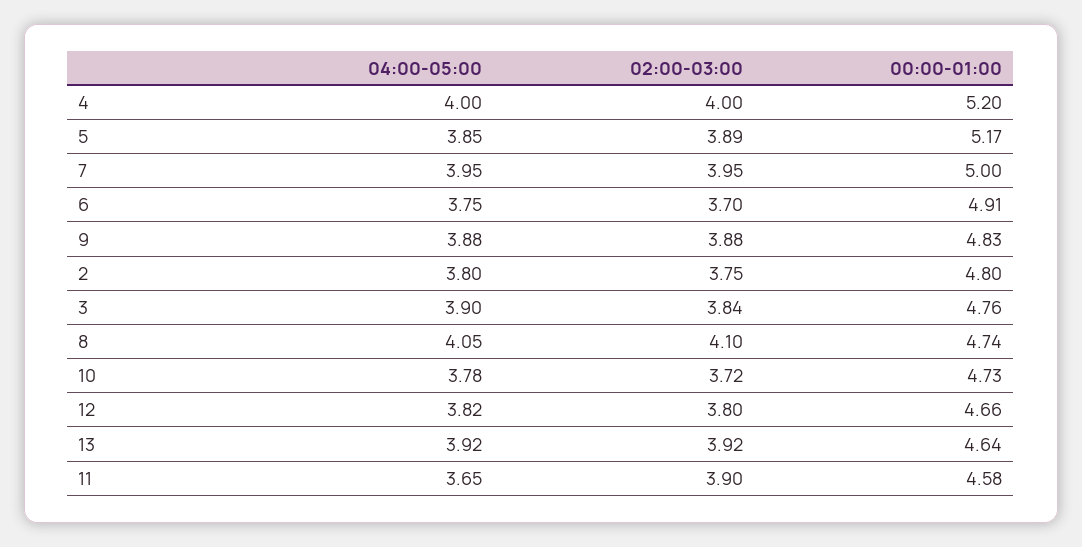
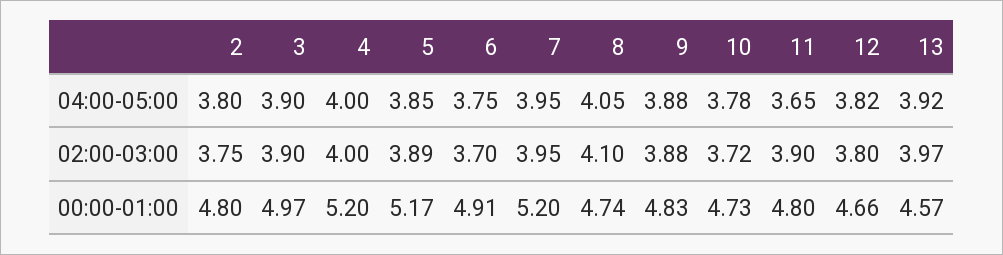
  {
    "04:00-05:00": {
      "4": 4,
      "5": 3.85,
      "7": 3.95,
      "6": 3.75,
      "9": 3.88,
      "2": 3.8,
      "3": 3.9,
      "8": 4.05,
      "10": 3.78,
      "12": 3.82,
      "13": 3.92,
      "11": 3.65
    },
    "02:00-03:00": {
      "4": 4,
      "5": 3.89,
      "7": 3.95,
      "6": 3.7,
      "9": 3.88,
      "2": 3.75,
-     "3": 3.84,
+     "3": 3.9,
      "8": 4.1,
      "10": 3.72,
      "12": 3.8,
-     "13": 3.92,
+     "13": 3.97,
      "11": 3.9
    },
    "00:00-01:00": {
      "4": 5.2,
      "5": 5.17,
-     "7": 5,
+     "7": 5.2,
      "6": 4.91,
      "9": 4.83,
      "2": 4.8,
-     "3": 4.76,
+     "3": 4.97,
      "8": 4.74,
      "10": 4.73,
      "12": 4.66,
-     "13": 4.64,
+     "13": 4.57,
-     "11": 4.58
+     "11": 4.8
    }
  }

